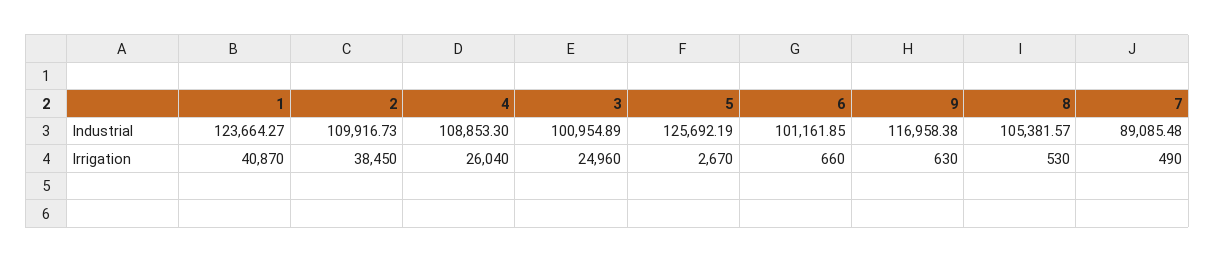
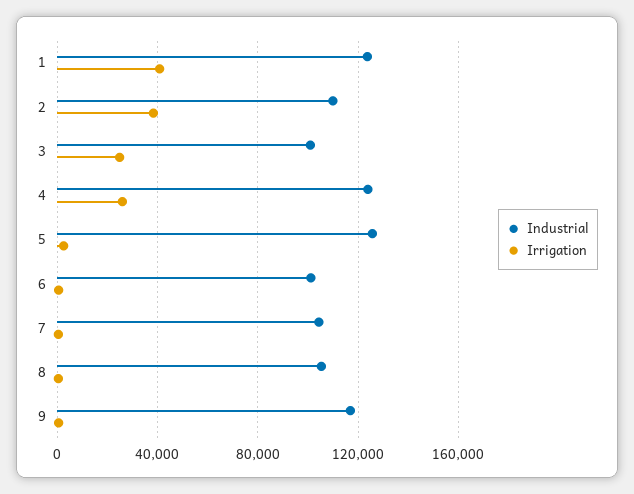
  {
    "Industrial": {
      "1": 123664.27,
      "2": 109916.73,
-     "4": 108853.3,
+     "4": 125000,
      "3": 100954.89,
      "5": 125692.19,
      "6": 101161.85,
      "9": 116958.38,
      "8": 105381.57,
-     "7": 89085.48
+     "7": 105000
    },
    "Irrigation": {
      "1": 40870,
      "2": 38450,
      "4": 26040,
      "3": 24960,
      "5": 2670,
      "6": 660,
      "9": 630,
      "8": 530,
      "7": 490
    }
  }

